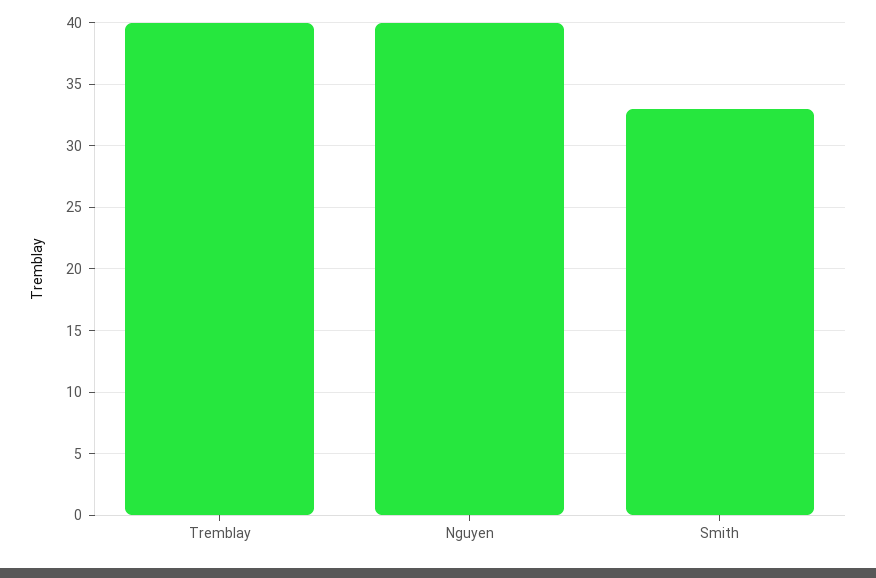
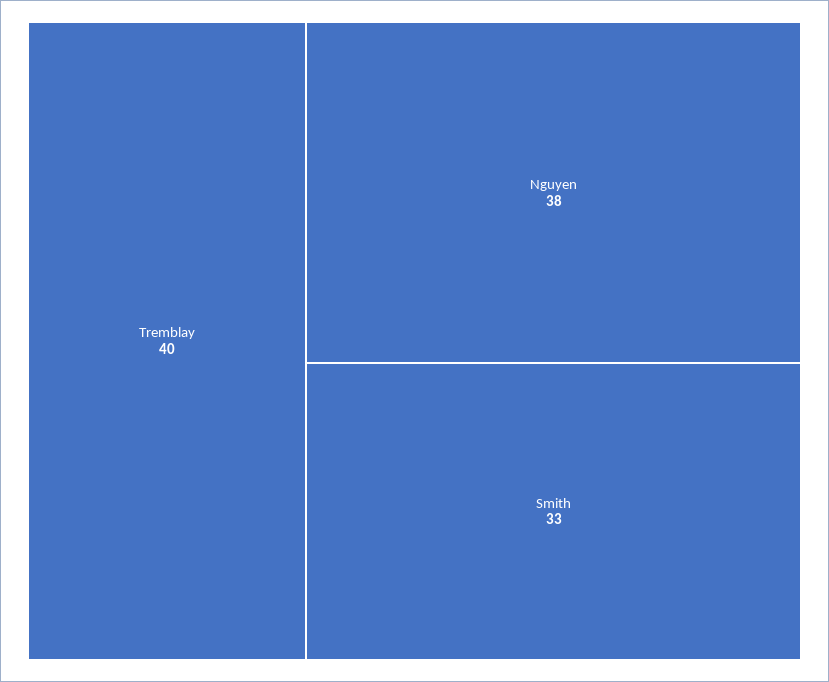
  {
    "Tremblay": 40,
-   "Nguyen": 40,
+   "Nguyen": 38,
    "Smith": 33
  }

